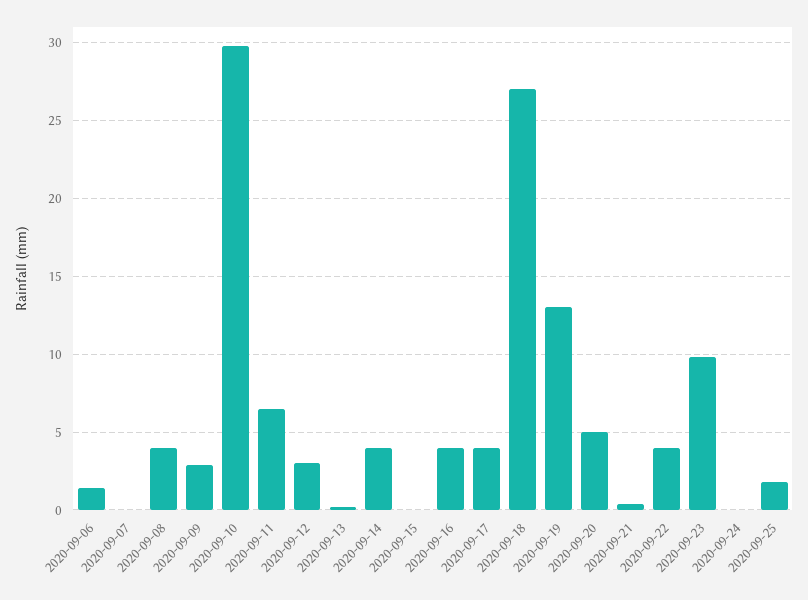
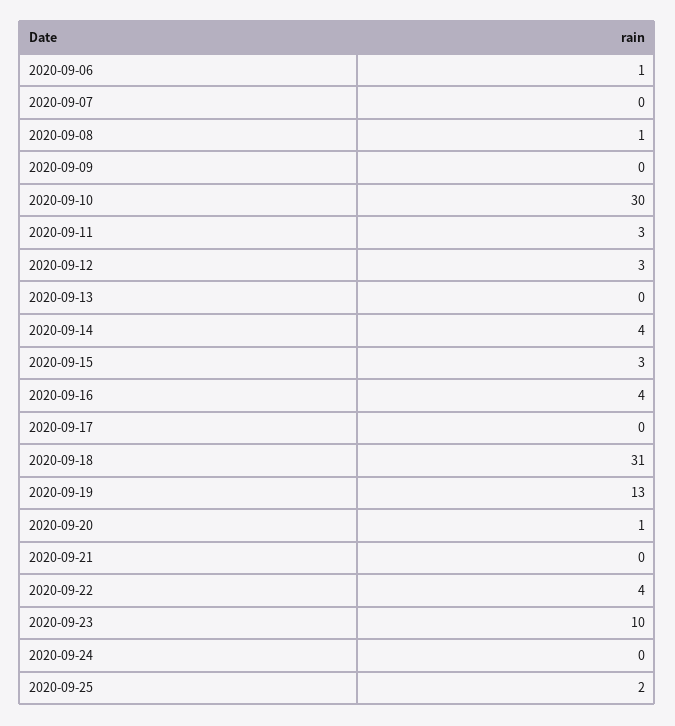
  {
    "2020-09-06": 1,
    "2020-09-07": 0,
-   "2020-09-08": 4,
+   "2020-09-08": 1,
-   "2020-09-09": 3,
+   "2020-09-09": 0,
    "2020-09-10": 30,
-   "2020-09-11": 6.5,
+   "2020-09-11": 3,
    "2020-09-12": 3,
    "2020-09-13": 0,
    "2020-09-14": 4,
-   "2020-09-15": 0,
+   "2020-09-15": 3,
    "2020-09-16": 4,
-   "2020-09-17": 4,
+   "2020-09-17": 0,
-   "2020-09-18": 27,
+   "2020-09-18": 31,
    "2020-09-19": 13,
-   "2020-09-20": 5,
+   "2020-09-20": 1,
    "2020-09-21": 0,
    "2020-09-22": 4,
    "2020-09-23": 10,
    "2020-09-24": 0,
    "2020-09-25": 2
  }

